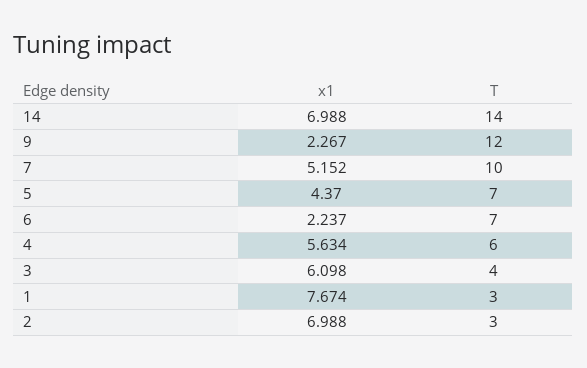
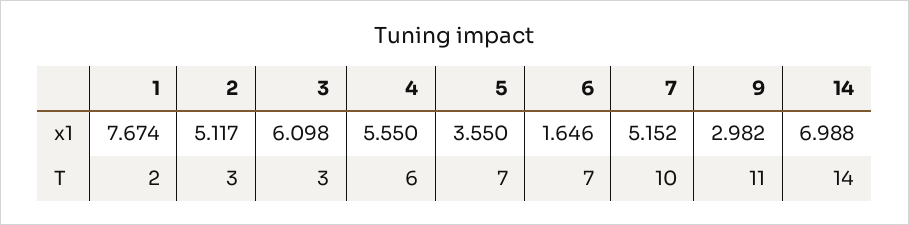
  {
    "x1": {
      "14": 6.988,
-     "9": 2.267,
+     "9": 2.982,
      "7": 5.152,
-     "5": 4.37,
+     "5": 3.55,
-     "6": 2.237,
+     "6": 1.646,
-     "4": 5.634,
+     "4": 5.55,
      "3": 6.098,
      "1": 7.674,
-     "2": 6.988
+     "2": 5.117
    },
    "T": {
      "14": 14,
-     "9": 12,
+     "9": 11,
      "7": 10,
      "5": 7,
      "6": 7,
      "4": 6,
-     "3": 4,
+     "3": 3,
-     "1": 3,
+     "1": 2,
      "2": 3
    }
  }

